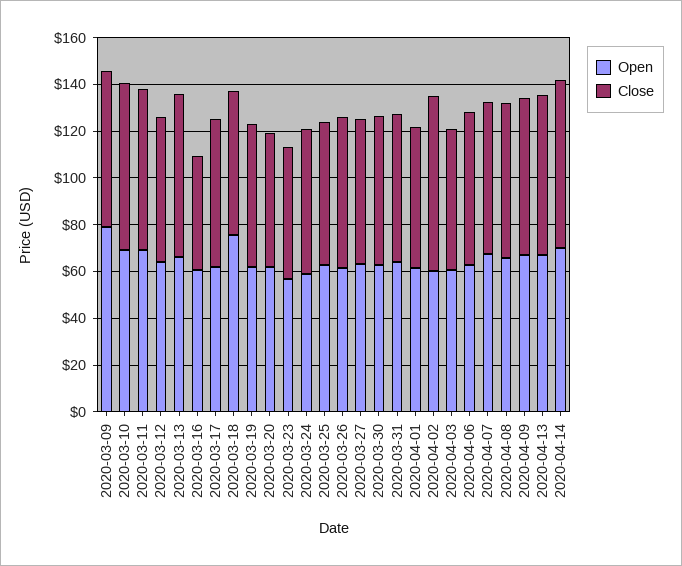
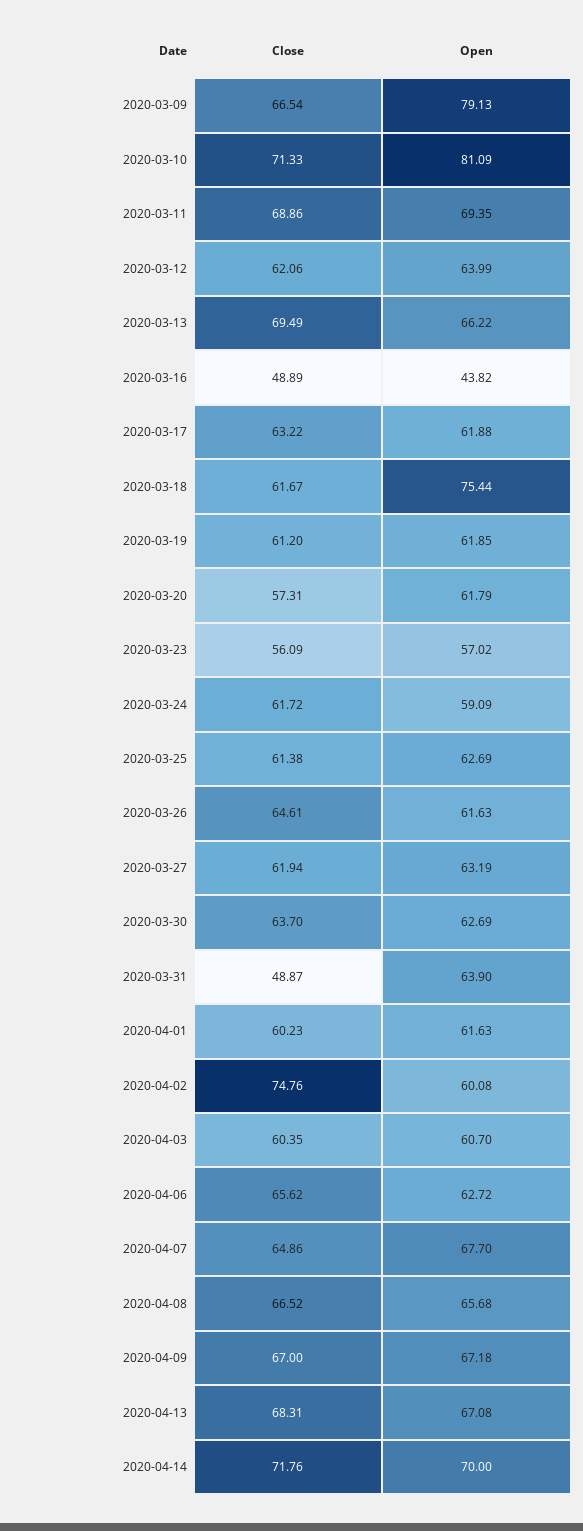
  {
    "Open": {
      "2020-03-09": 79.13,
-     "2020-03-10": 70,
+     "2020-03-10": 81.09,
      "2020-03-11": 69.35,
      "2020-03-12": 63.99,
      "2020-03-13": 66.22,
-     "2020-03-16": 60,
+     "2020-03-16": 43.82,
      "2020-03-17": 61.88,
      "2020-03-18": 75.44,
      "2020-03-19": 61.85,
      "2020-03-20": 61.79,
      "2020-03-23": 57.02,
      "2020-03-24": 59.09,
      "2020-03-25": 62.69,
      "2020-03-26": 61.63,
      "2020-03-27": 63.19,
      "2020-03-30": 62.69,
      "2020-03-31": 63.9,
      "2020-04-01": 61.63,
      "2020-04-02": 60.08,
      "2020-04-03": 60.7,
      "2020-04-06": 62.72,
      "2020-04-07": 67.7,
      "2020-04-08": 65.68,
      "2020-04-09": 67.18,
      "2020-04-13": 67.08,
      "2020-04-14": 70
    },
    "Close": {
      "2020-03-09": 66.54,
      "2020-03-10": 71.33,
      "2020-03-11": 68.86,
      "2020-03-12": 62.06,
      "2020-03-13": 69.49,
      "2020-03-16": 48.89,
      "2020-03-17": 63.22,
      "2020-03-18": 61.67,
      "2020-03-19": 61.2,
      "2020-03-20": 57.31,
      "2020-03-23": 56.09,
      "2020-03-24": 61.72,
      "2020-03-25": 61.38,
      "2020-03-26": 64.61,
      "2020-03-27": 61.94,
      "2020-03-30": 63.7,
-     "2020-03-31": 65,
+     "2020-03-31": 48.87,
      "2020-04-01": 60.23,
      "2020-04-02": 74.76,
      "2020-04-03": 60.35,
      "2020-04-06": 65.62,
      "2020-04-07": 64.86,
      "2020-04-08": 66.52,
      "2020-04-09": 67,
      "2020-04-13": 68.31,
      "2020-04-14": 71.76
    }
  }

